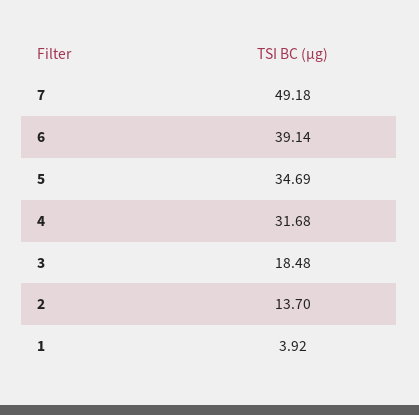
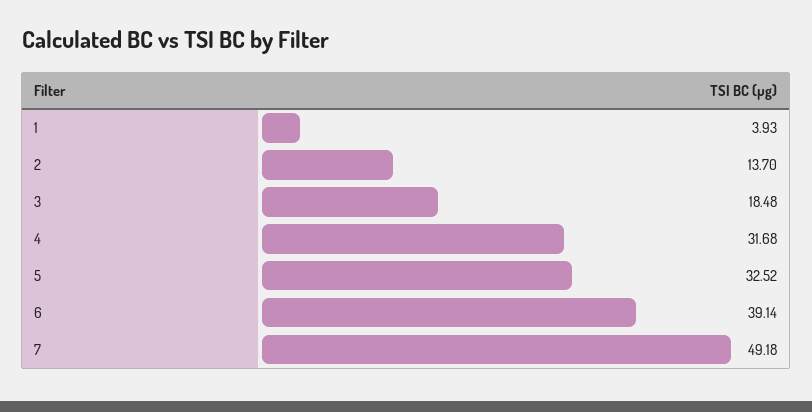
  {
    "7": 49.18,
    "6": 39.14,
-   "5": 34.69,
+   "5": 32.52,
    "4": 31.68,
    "3": 18.48,
    "2": 13.7,
-   "1": 3.92
+   "1": 3.93
  }

